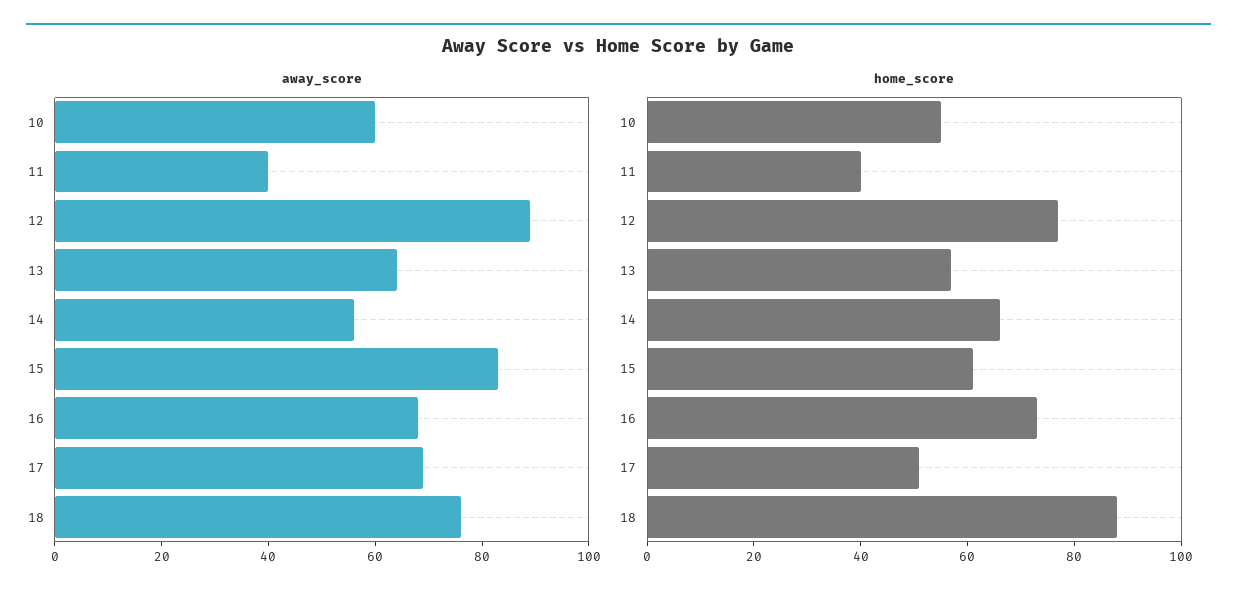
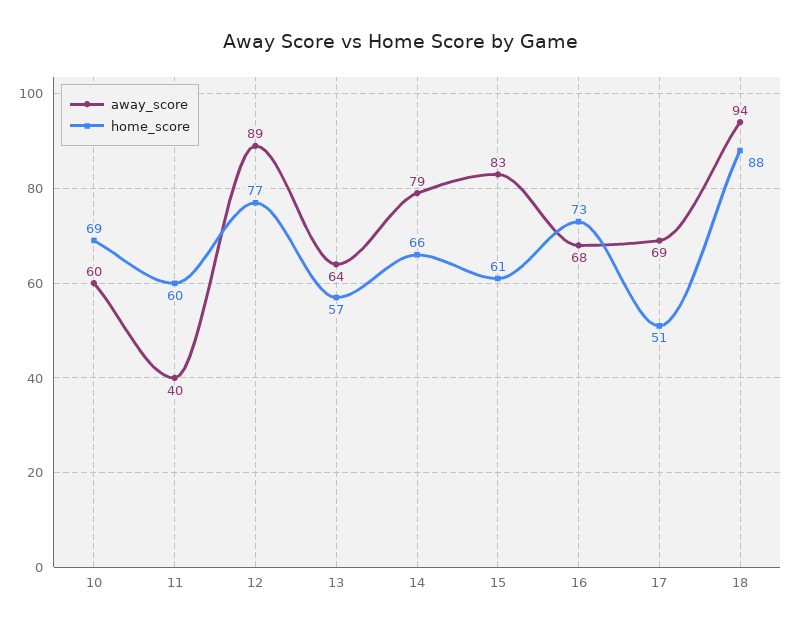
  {
    "away_score": {
      "10": 60,
      "11": 40,
      "12": 89,
      "13": 64,
-     "14": 55,
+     "14": 79,
      "15": 83,
      "16": 68,
      "17": 69,
-     "18": 75
+     "18": 94
    },
    "home_score": {
-     "10": 55,
+     "10": 69,
-     "11": 40,
+     "11": 60,
      "12": 77,
      "13": 57,
      "14": 66,
      "15": 61,
      "16": 73,
      "17": 51,
      "18": 88
    }
  }

